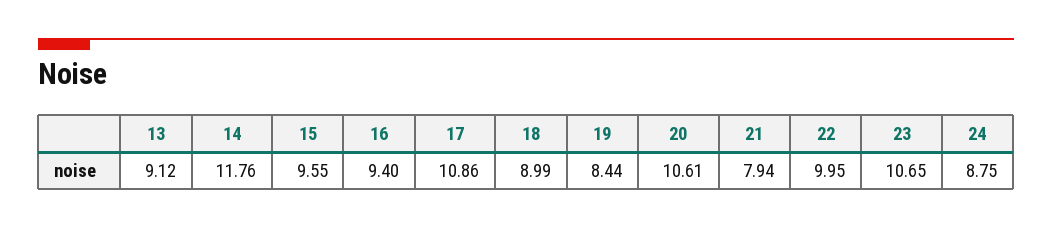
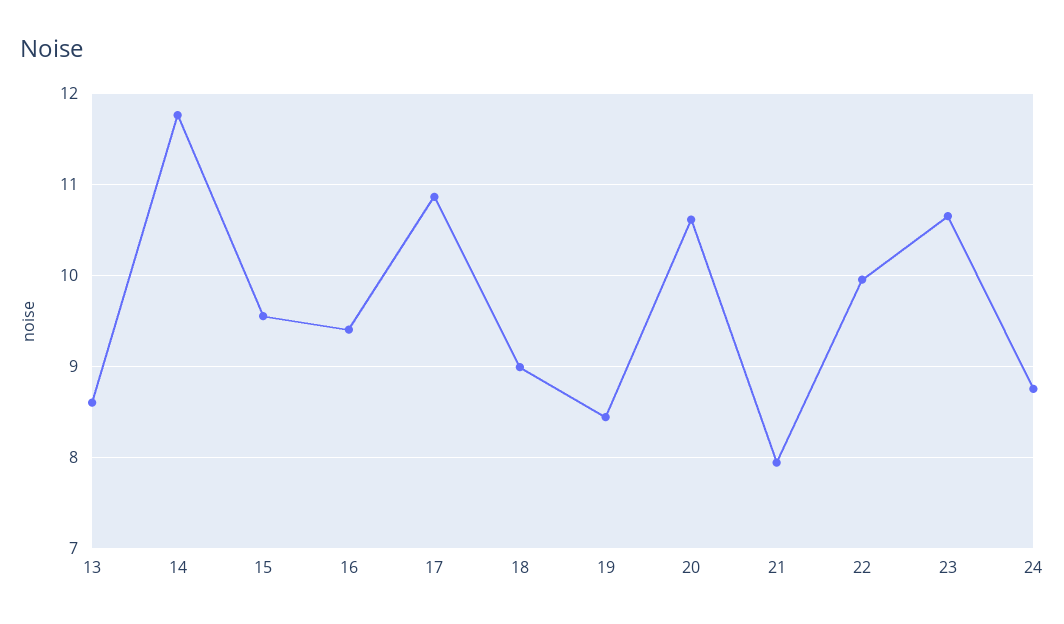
  {
-   "13": 9.12,
+   "13": 8.6,
    "14": 11.76,
    "15": 9.55,
    "16": 9.4,
    "17": 10.86,
    "18": 8.99,
    "19": 8.44,
    "20": 10.61,
    "21": 7.94,
    "22": 9.95,
    "23": 10.65,
    "24": 8.75
  }

